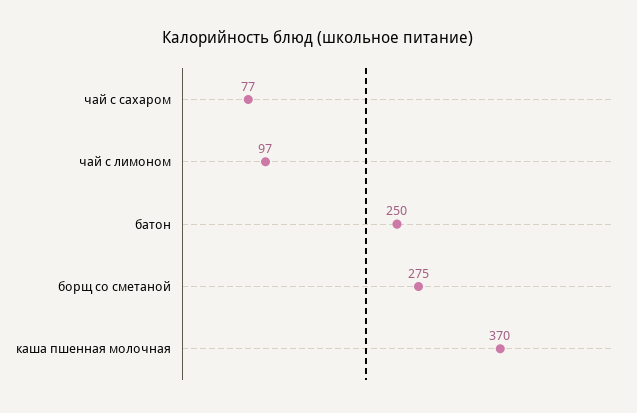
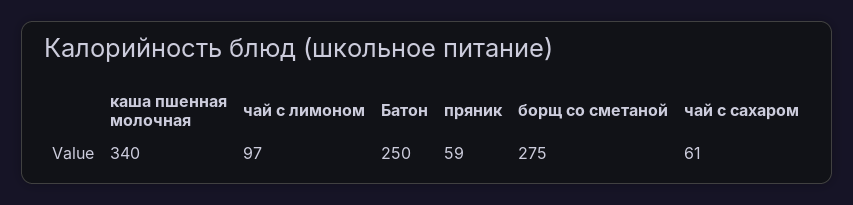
  {
-   "чай с сахаром": 77,
+   "чай с сахаром": 61,
    "чай с лимоном": 97,
    "батон": 250,
    "борщ со сметаной": 275,
-   "каша пшенная молочная": 370
+   "каша пшенная молочная": 340,
+   "пряник": 59
  }

